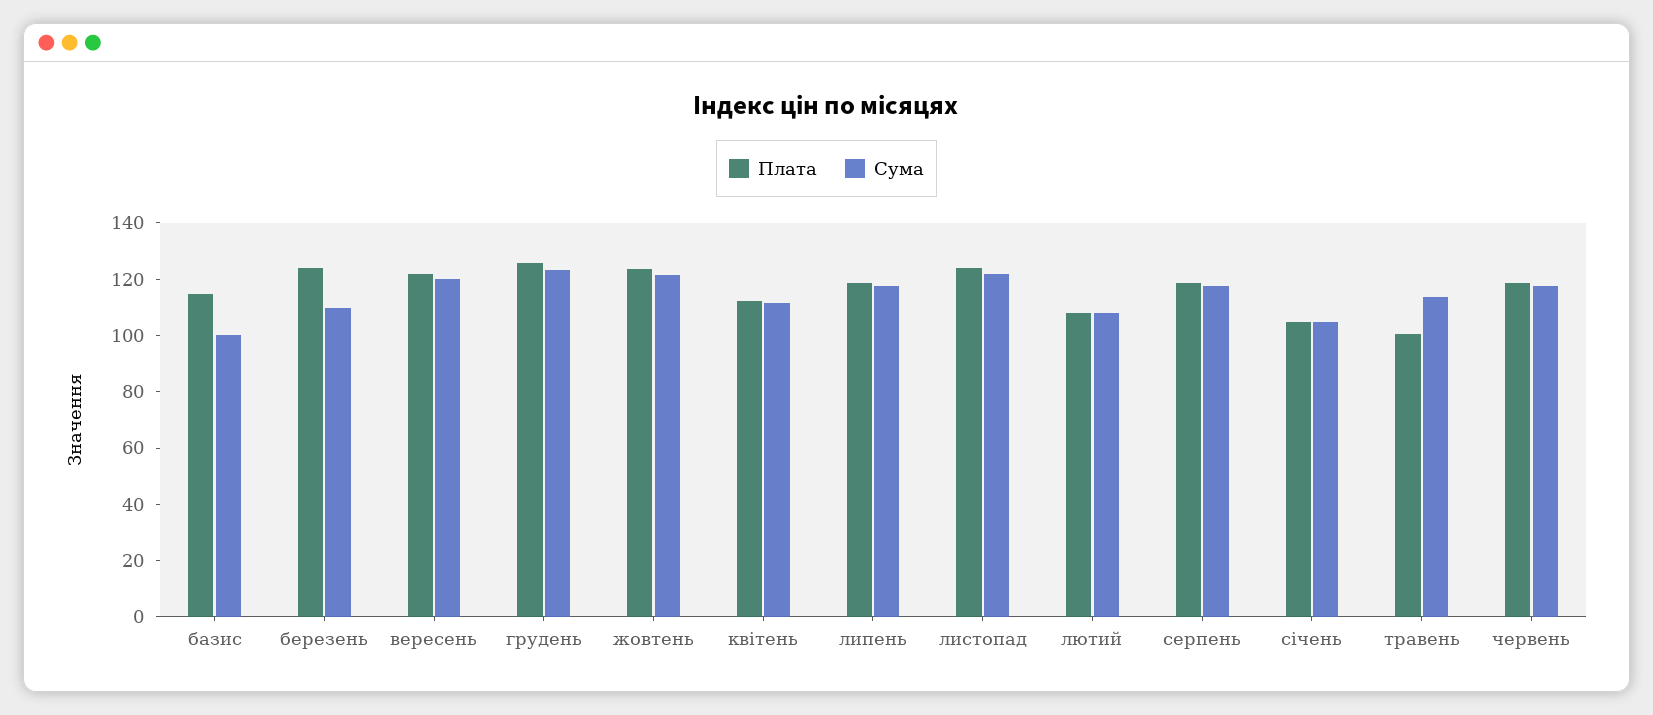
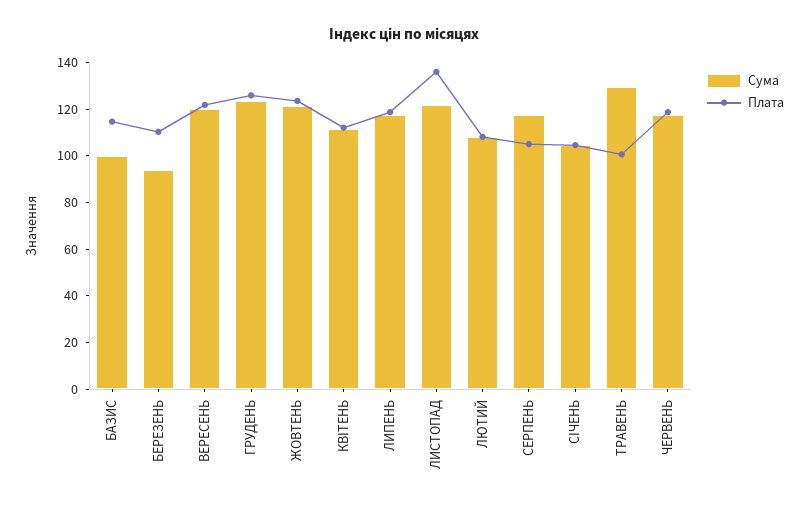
  {
    "Плата": {
      "базис": 115,
-     "березень": 125,
+     "березень": 110,
      "вересень": 120,
      "грудень": 125,
      "жовтень": 125,
      "квітень": 110,
      "липень": 120,
-     "листопад": 125,
+     "листопад": 135,
      "лютий": 110,
-     "серпень": 120,
+     "серпень": 105,
      "січень": 105,
      "травень": 100,
      "червень": 120
    },
    "Сума": {
      "базис": 100,
-     "березень": 110,
+     "березень": 95,
      "вересень": 120,
      "грудень": 125,
      "жовтень": 120,
      "квітень": 110,
      "липень": 115,
      "листопад": 120,
      "лютий": 110,
      "серпень": 115,
      "січень": 105,
-     "травень": 115,
+     "травень": 130,
      "червень": 115
    }
  }

